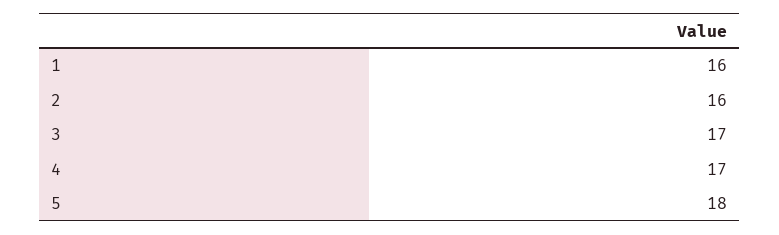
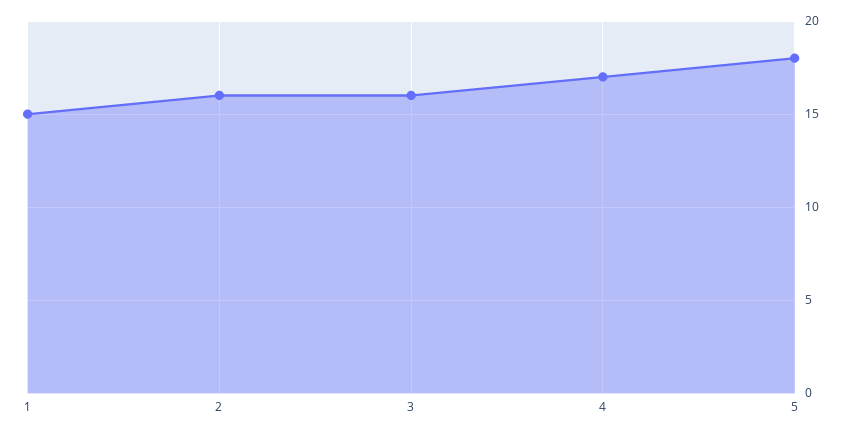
  {
-   "1": 16,
+   "1": 15,
    "2": 16,
-   "3": 17,
+   "3": 16,
    "4": 17,
    "5": 18
  }

